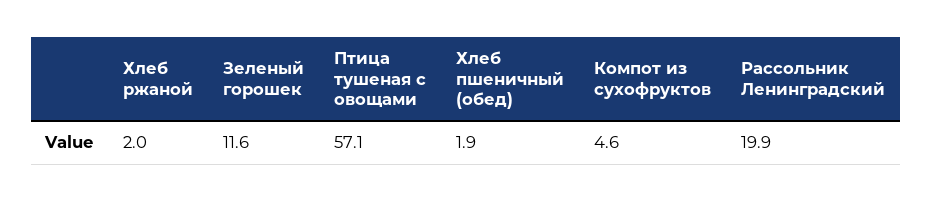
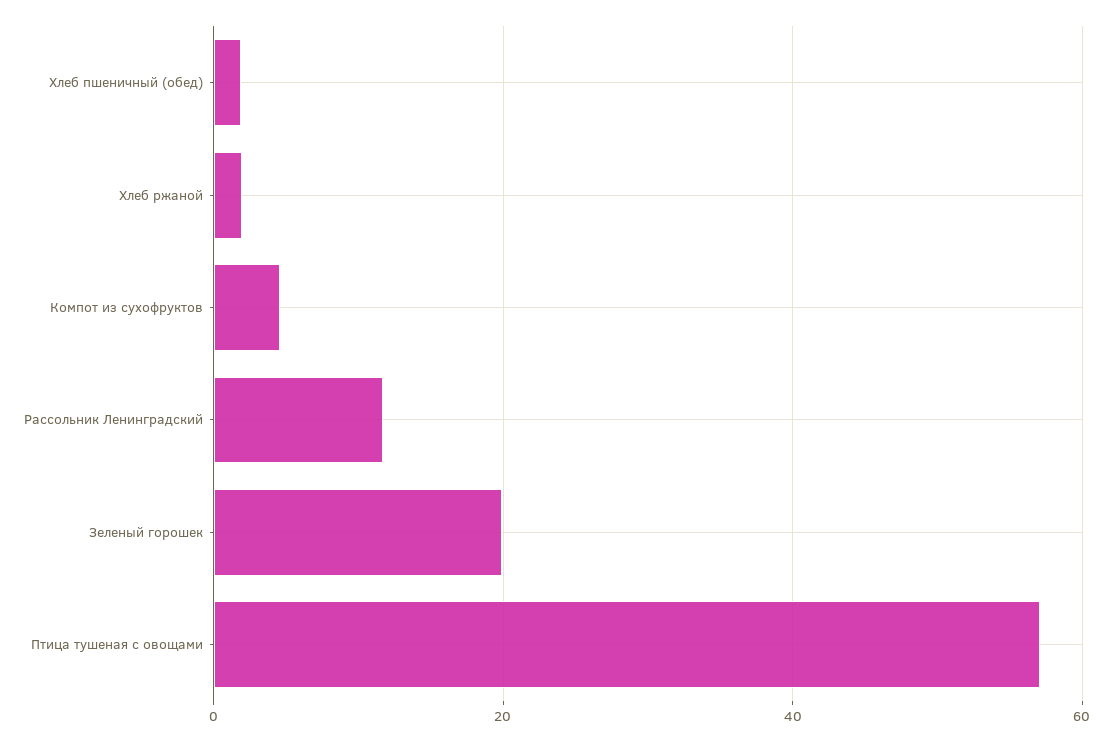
  {
    "Хлеб ржаной": 2,
-   "Зеленый горошек": 11.6,
+   "Зеленый горошек": 20,
    "Птица тушеная с овощами": 57.1,
    "Хлеб пшеничный (обед)": 1.9,
    "Компот из сухофруктов": 4.6,
-   "Рассольник Ленинградский": 19.9
+   "Рассольник Ленинградский": 12
  }

